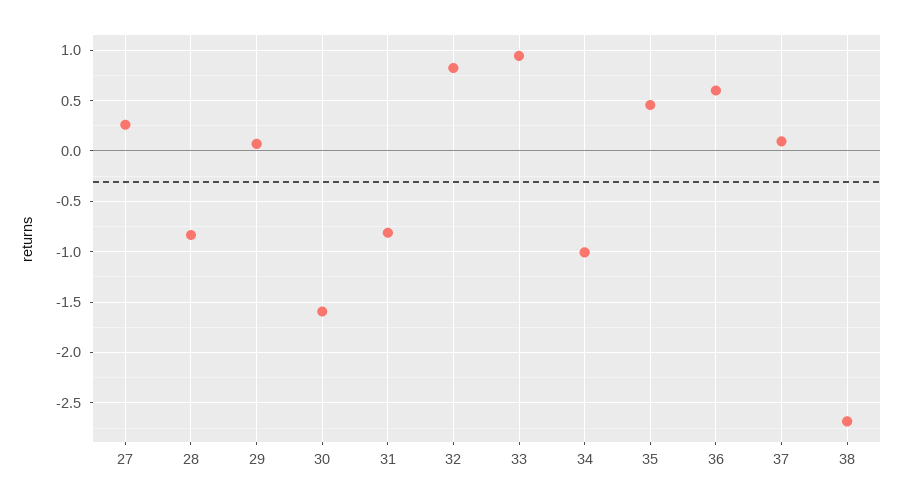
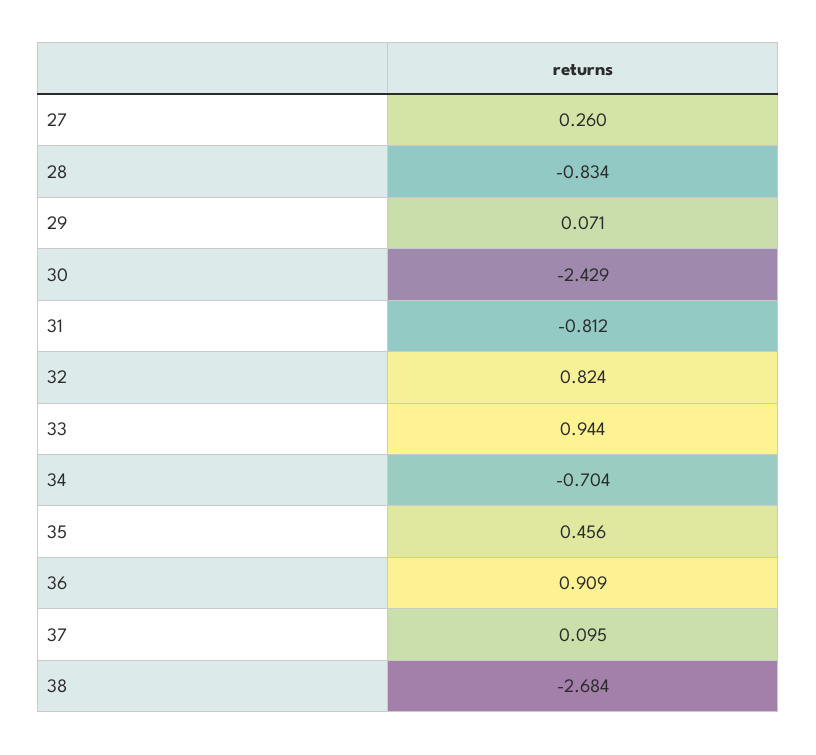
  {
    "27": 0.26,
    "28": -0.834,
    "29": 0.071,
-   "30": -1.6,
+   "30": -2.429,
    "31": -0.812,
    "32": 0.824,
    "33": 0.944,
-   "34": -1,
+   "34": -0.704,
    "35": 0.456,
-   "36": 0.6,
+   "36": 0.909,
    "37": 0.095,
    "38": -2.684
  }

